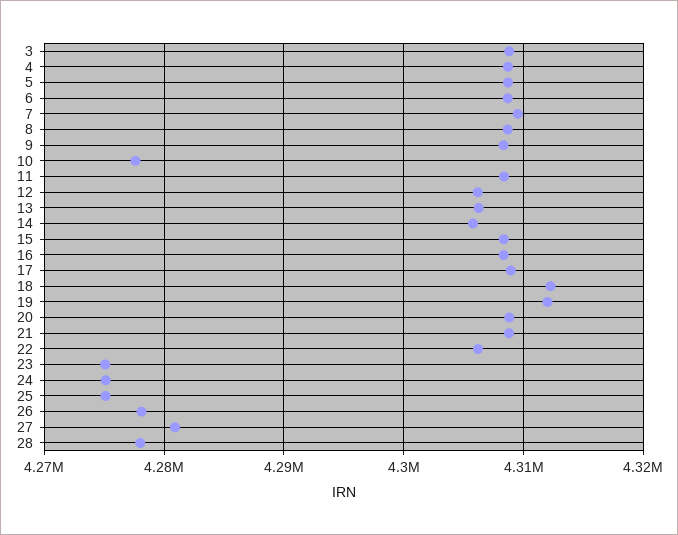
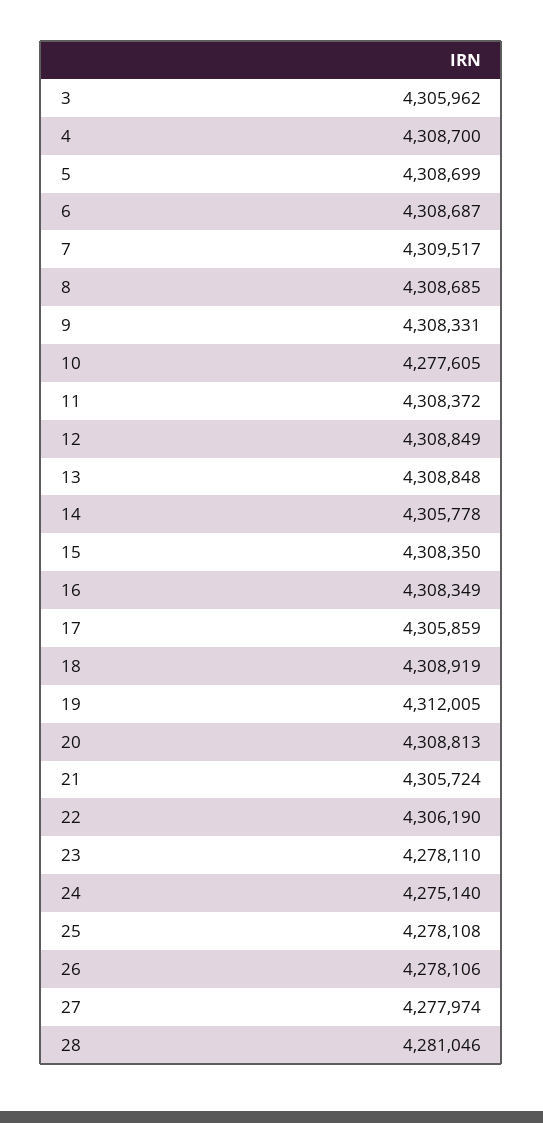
  {
-   "3": 4309000,
+   "3": 4305962,
    "4": 4308700,
    "5": 4308699,
    "6": 4308687,
    "7": 4309517,
    "8": 4308685,
    "9": 4308331,
    "10": 4277605,
    "11": 4308372,
-   "12": 4306000,
+   "12": 4308849,
-   "13": 4306000,
+   "13": 4308848,
    "14": 4305778,
    "15": 4308350,
    "16": 4308349,
-   "17": 4309000,
+   "17": 4305859,
-   "18": 4312000,
+   "18": 4308919,
    "19": 4312005,
    "20": 4308813,
-   "21": 4309000,
+   "21": 4305724,
    "22": 4306190,
-   "23": 4275000,
+   "23": 4278110,
    "24": 4275140,
-   "25": 4275000,
+   "25": 4278108,
    "26": 4278106,
-   "27": 4281000,
+   "27": 4277974,
-   "28": 4278000
+   "28": 4281046
  }

